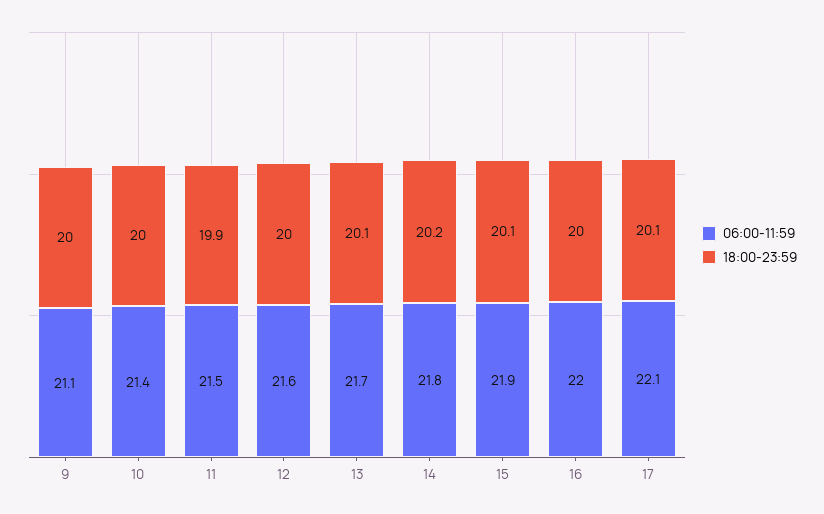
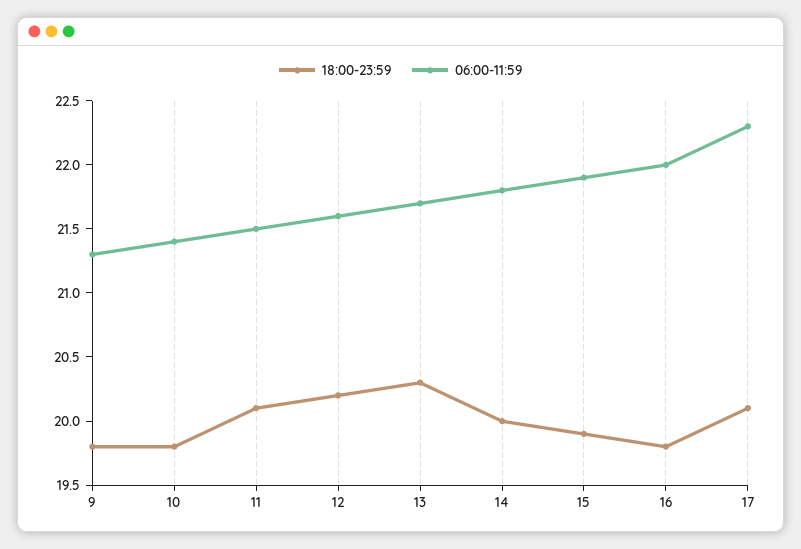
  {
    "06:00-11:59": {
-     "9": 21.1,
+     "9": 21.3,
      "10": 21.4,
      "11": 21.5,
      "12": 21.6,
      "13": 21.7,
      "14": 21.8,
      "15": 21.9,
      "16": 22,
-     "17": 22.1
+     "17": 22.3
    },
    "18:00-23:59": {
-     "9": 20,
+     "9": 19.8,
-     "10": 20,
+     "10": 19.8,
-     "11": 19.9,
+     "11": 20.1,
-     "12": 20,
+     "12": 20.2,
-     "13": 20.1,
+     "13": 20.3,
-     "14": 20.2,
+     "14": 20,
-     "15": 20.1,
+     "15": 19.9,
-     "16": 20,
+     "16": 19.8,
      "17": 20.1
    }
  }

